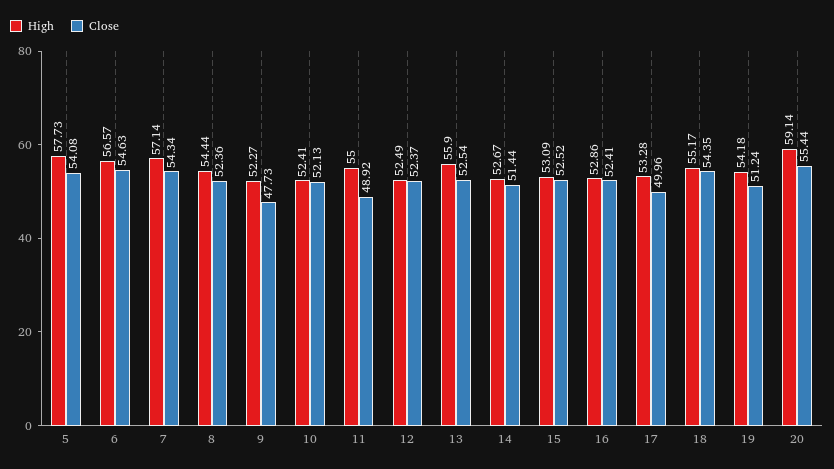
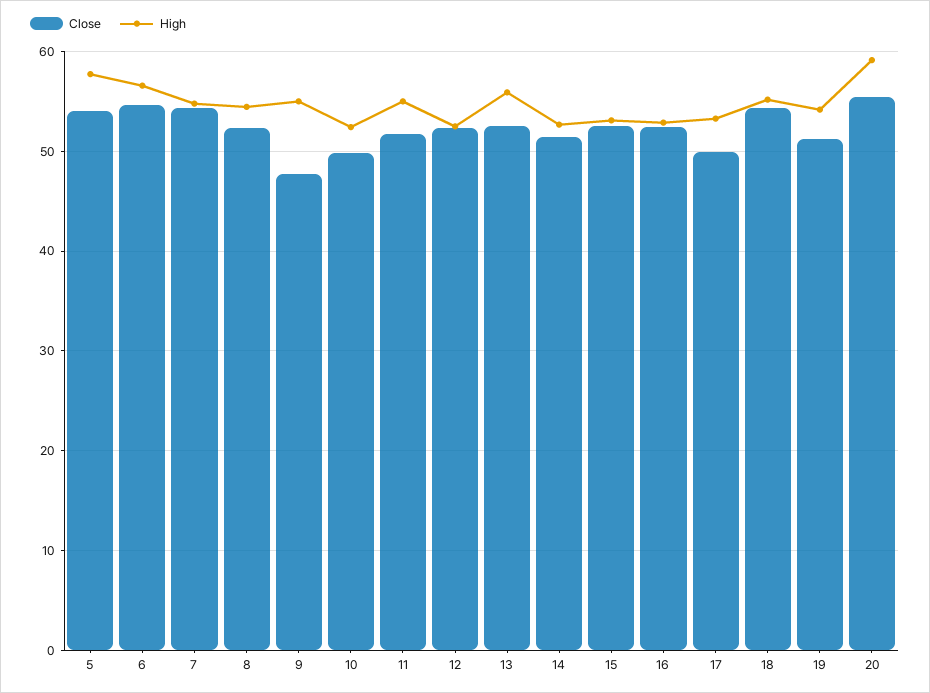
  {
    "High": {
      "5": 57.73,
      "6": 56.57,
-     "7": 57.14,
+     "7": 55,
      "8": 54.44,
-     "9": 52.27,
+     "9": 55,
      "10": 52.41,
      "11": 55,
      "12": 52.49,
      "13": 55.9,
      "14": 52.67,
      "15": 53.09,
      "16": 52.86,
      "17": 53.28,
      "18": 55.17,
      "19": 54.18,
      "20": 59.14
    },
    "Close": {
      "5": 54.08,
      "6": 54.63,
      "7": 54.34,
      "8": 52.36,
      "9": 47.73,
-     "10": 52.13,
+     "10": 50,
-     "11": 48.92,
+     "11": 52,
      "12": 52.37,
      "13": 52.54,
      "14": 51.44,
      "15": 52.52,
      "16": 52.41,
      "17": 49.96,
      "18": 54.35,
      "19": 51.24,
      "20": 55.44
    }
  }

